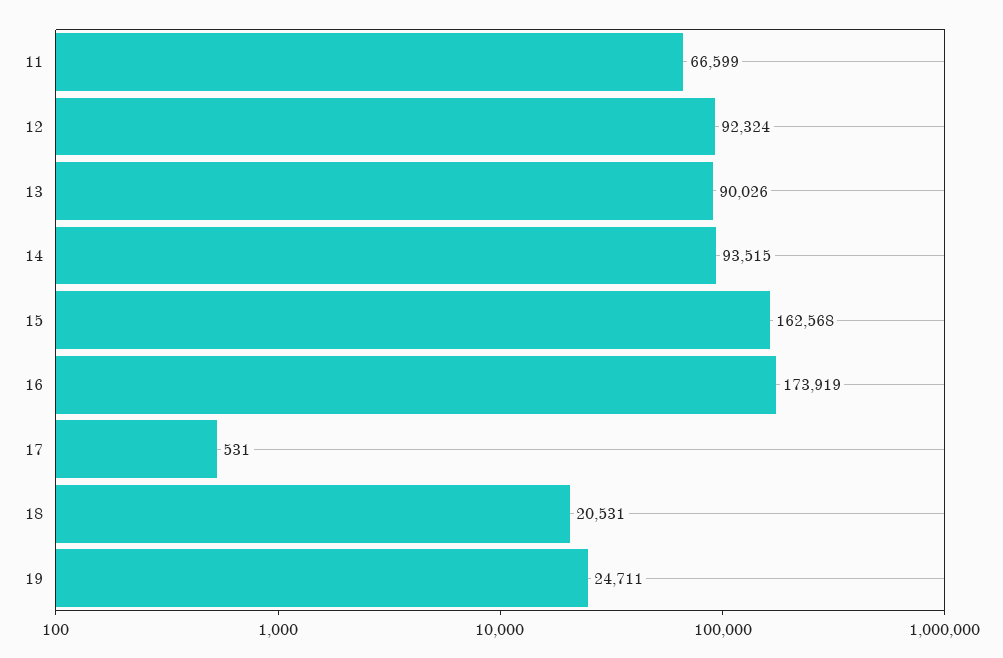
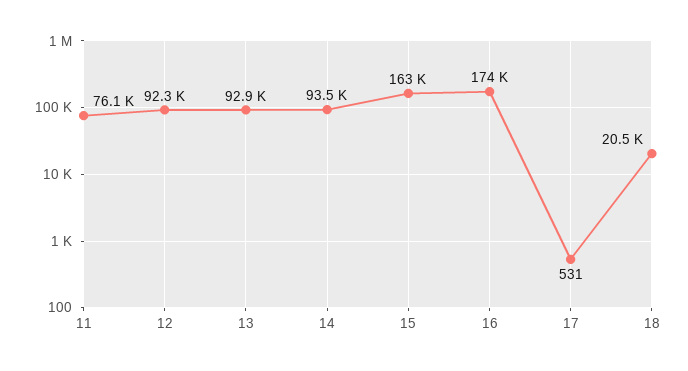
  {
-   "11": 66599,
+   "11": 76100,
    "12": 92324,
-   "13": 90026,
+   "13": 92900,
    "14": 93515,
    "15": 162568,
    "16": 173919,
    "17": 531,
-   "18": 20531,
+   "18": 20531
-   "19": 24711
  }

